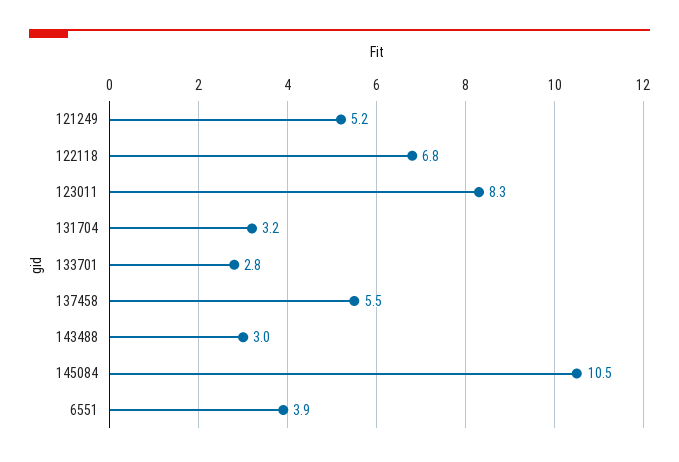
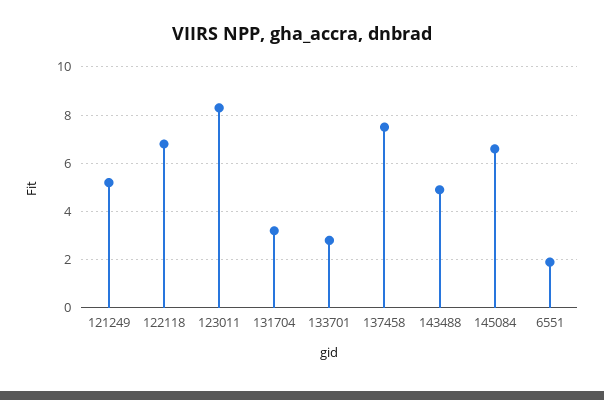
  {
    "121249": 5.2,
    "122118": 6.8,
    "123011": 8.3,
    "131704": 3.2,
    "133701": 2.8,
-   "137458": 5.5,
+   "137458": 7.5,
-   "143488": 3,
+   "143488": 5,
-   "145084": 10.5,
+   "145084": 6.5,
-   "6551": 3.9
+   "6551": 2
  }

